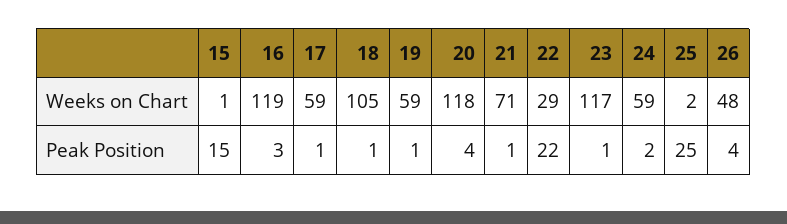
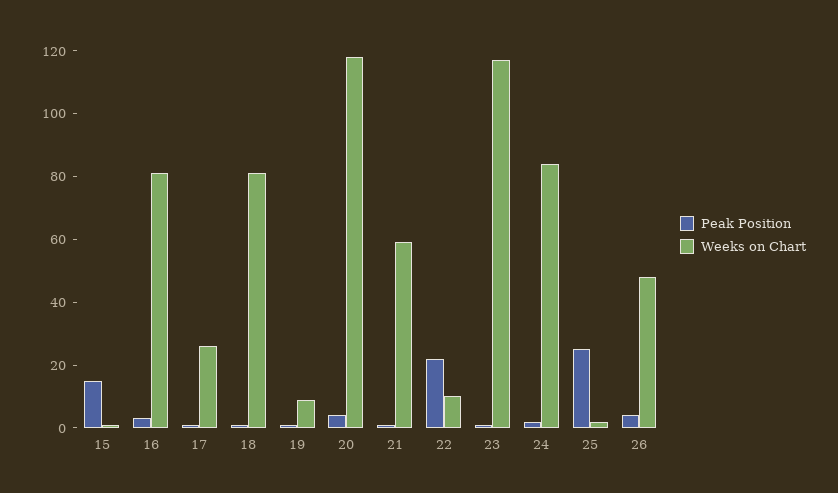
  {
    "Weeks on Chart": {
      "15": 1,
-     "16": 119,
+     "16": 80,
-     "17": 59,
+     "17": 25,
-     "18": 105,
+     "18": 80,
-     "19": 59,
+     "19": 10,
      "20": 118,
-     "21": 71,
+     "21": 60,
-     "22": 29,
+     "22": 10,
      "23": 117,
-     "24": 59,
+     "24": 85,
      "25": 2,
      "26": 48
    },
    "Peak Position": {
      "15": 15,
      "16": 3,
      "17": 1,
      "18": 1,
      "19": 1,
      "20": 4,
      "21": 1,
      "22": 22,
      "23": 1,
      "24": 2,
      "25": 25,
      "26": 4
    }
  }

